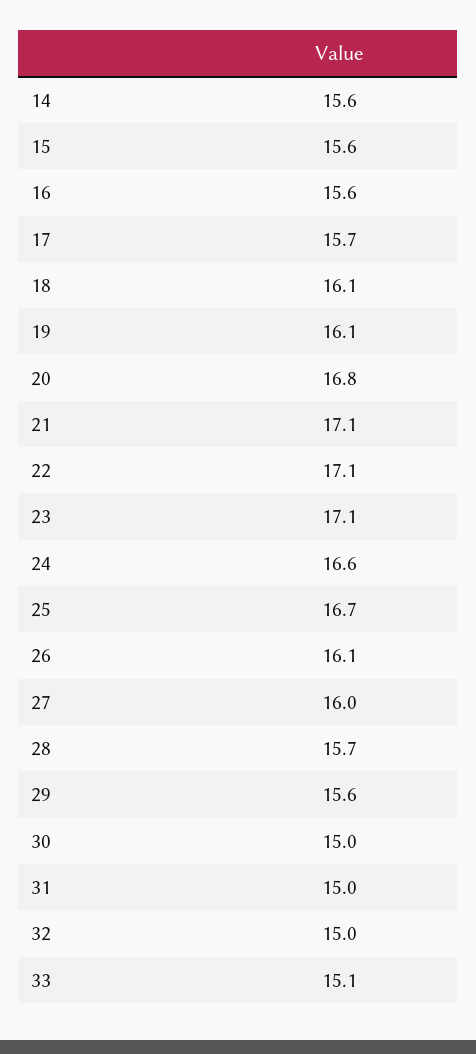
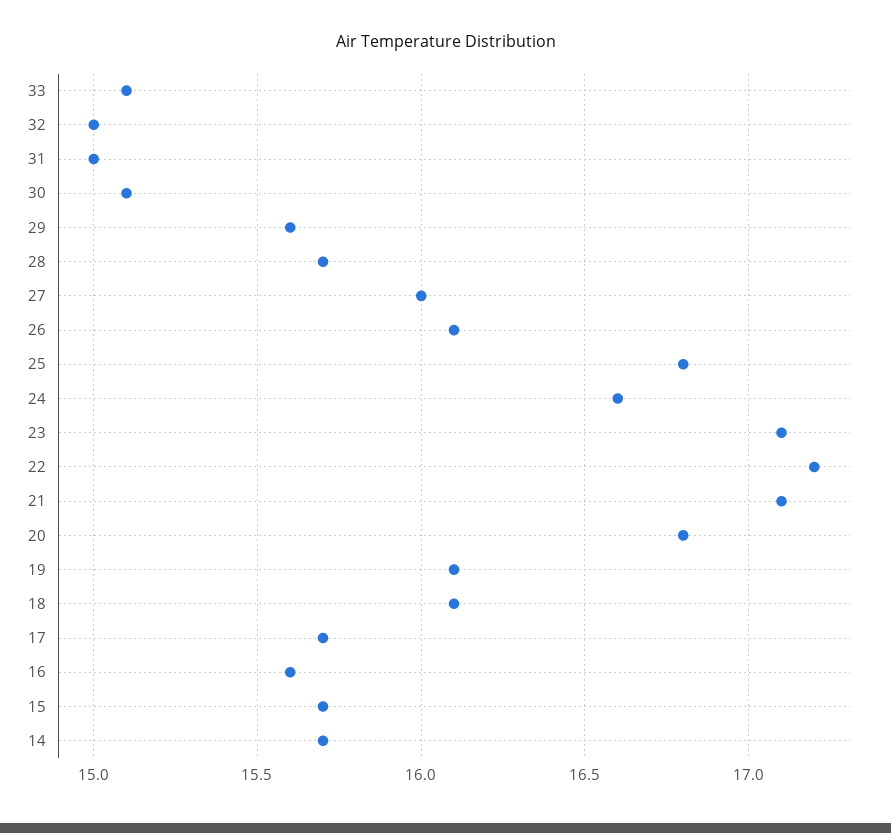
  {
-   "14": 15.6,
+   "14": 15.7,
-   "15": 15.6,
+   "15": 15.7,
    "16": 15.6,
    "17": 15.7,
    "18": 16.1,
    "19": 16.1,
    "20": 16.8,
    "21": 17.1,
-   "22": 17.1,
+   "22": 17.2,
    "23": 17.1,
    "24": 16.6,
-   "25": 16.7,
+   "25": 16.8,
    "26": 16.1,
    "27": 16,
    "28": 15.7,
    "29": 15.6,
-   "30": 15,
+   "30": 15.1,
    "31": 15,
    "32": 15,
    "33": 15.1
  }

